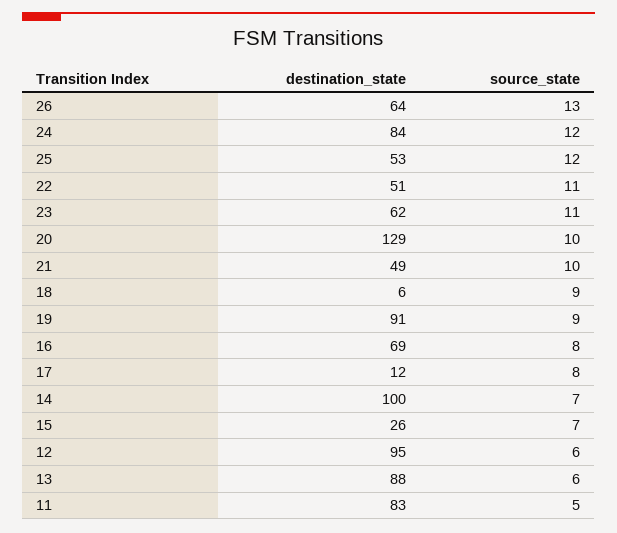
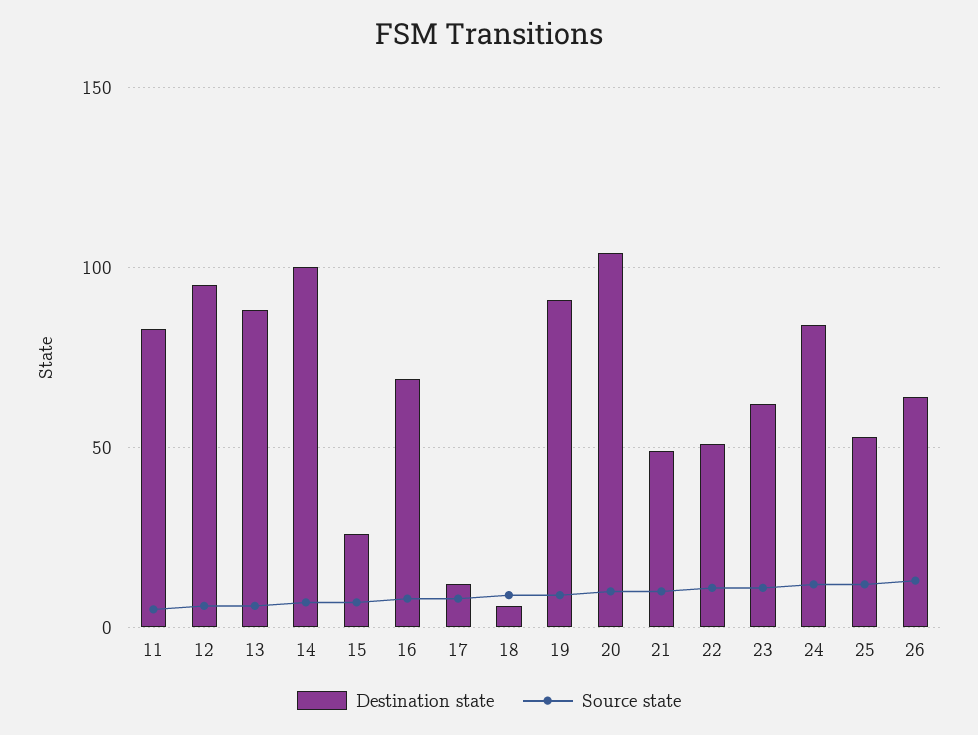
  {
    "destination_state": {
      "26": 64,
      "24": 84,
      "25": 53,
      "22": 51,
      "23": 62,
-     "20": 129,
+     "20": 105,
      "21": 49,
      "18": 6,
      "19": 91,
      "16": 69,
      "17": 12,
      "14": 100,
      "15": 26,
      "12": 95,
      "13": 88,
      "11": 83
    },
    "source_state": {
      "26": 13,
      "24": 12,
      "25": 12,
      "22": 11,
      "23": 11,
      "20": 10,
      "21": 10,
      "18": 9,
      "19": 9,
      "16": 8,
      "17": 8,
      "14": 7,
      "15": 7,
      "12": 6,
      "13": 6,
      "11": 5
    }
  }

